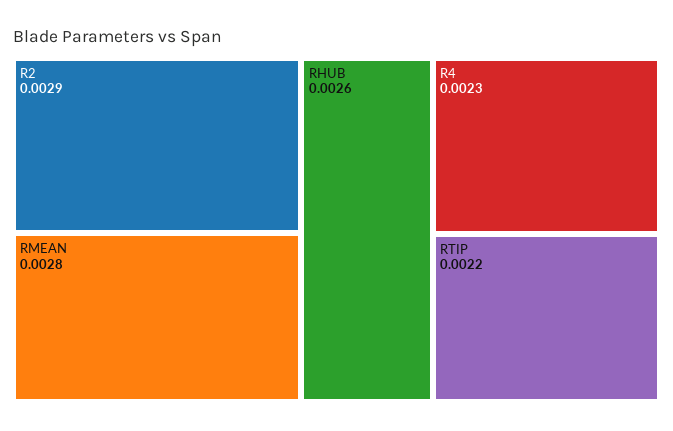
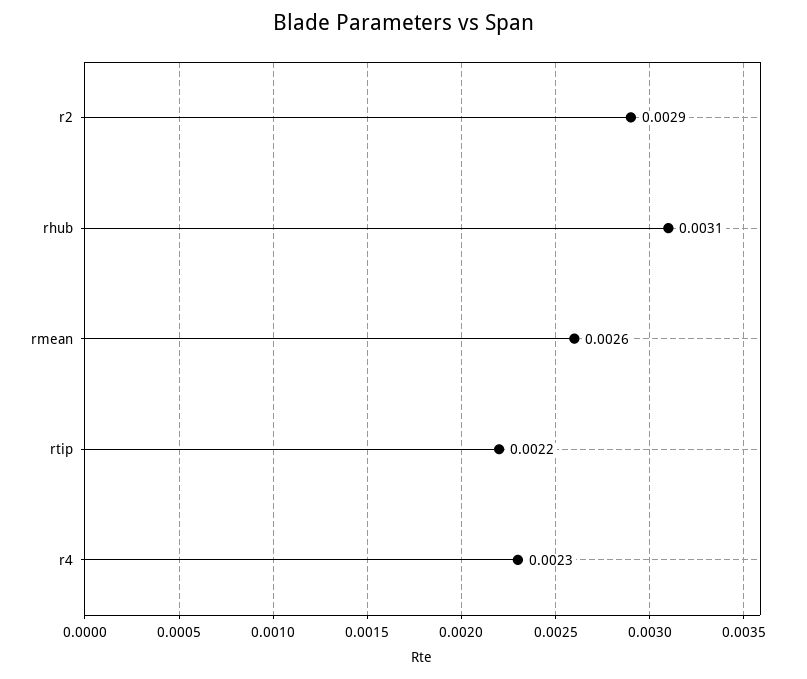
  {
    "R2": 0.0029,
-   "RMEAN": 0.0028,
+   "RMEAN": 0.0026,
-   "RHUB": 0.0026,
+   "RHUB": 0.0031,
    "R4": 0.0023,
    "RTIP": 0.0022
  }

